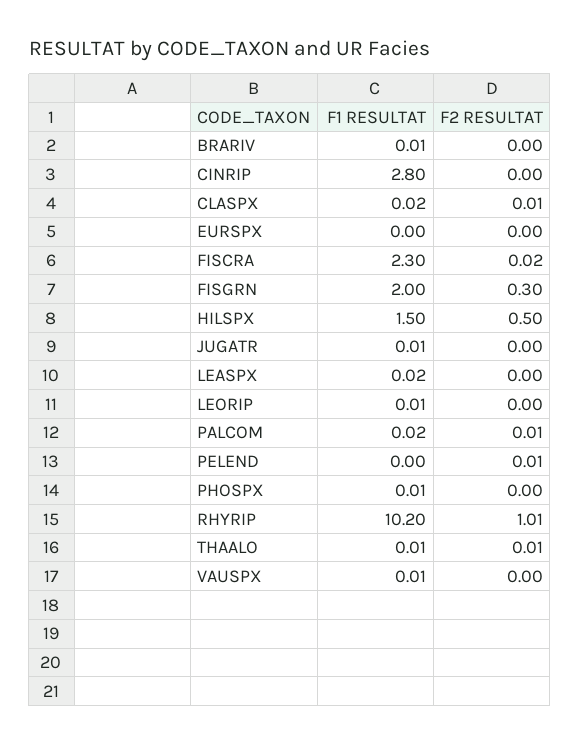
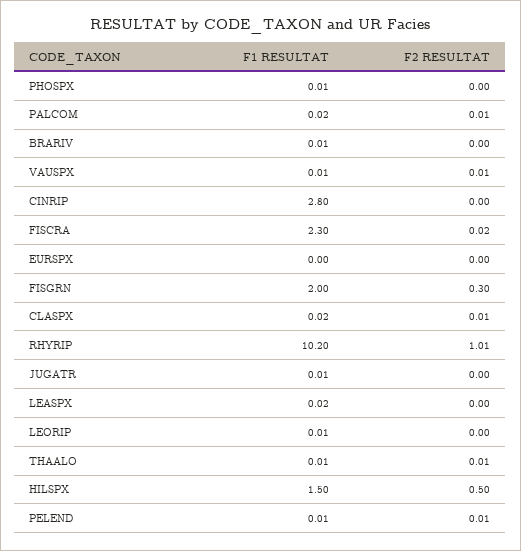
  {
    "F1 RESULTAT": {
      "BRARIV": 0.01,
      "CINRIP": 2.8,
      "CLASPX": 0.02,
      "EURSPX": 0,
      "FISCRA": 2.3,
      "FISGRN": 2,
      "HILSPX": 1.5,
      "JUGATR": 0.01,
      "LEASPX": 0.02,
      "LEORIP": 0.01,
      "PALCOM": 0.02,
-     "PELEND": 0,
+     "PELEND": 0.01,
      "PHOSPX": 0.01,
      "RHYRIP": 10.2,
      "THAALO": 0.01,
      "VAUSPX": 0.01
    },
    "F2 RESULTAT": {
      "BRARIV": 0,
      "CINRIP": 0,
      "CLASPX": 0.01,
      "EURSPX": 0,
      "FISCRA": 0.02,
      "FISGRN": 0.3,
      "HILSPX": 0.5,
      "JUGATR": 0,
      "LEASPX": 0,
      "LEORIP": 0,
      "PALCOM": 0.01,
      "PELEND": 0.01,
      "PHOSPX": 0,
      "RHYRIP": 1.01,
      "THAALO": 0.01,
-     "VAUSPX": 0
+     "VAUSPX": 0.01
    }
  }

